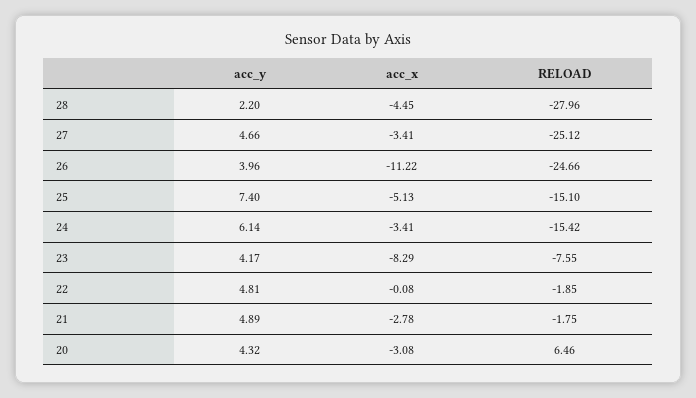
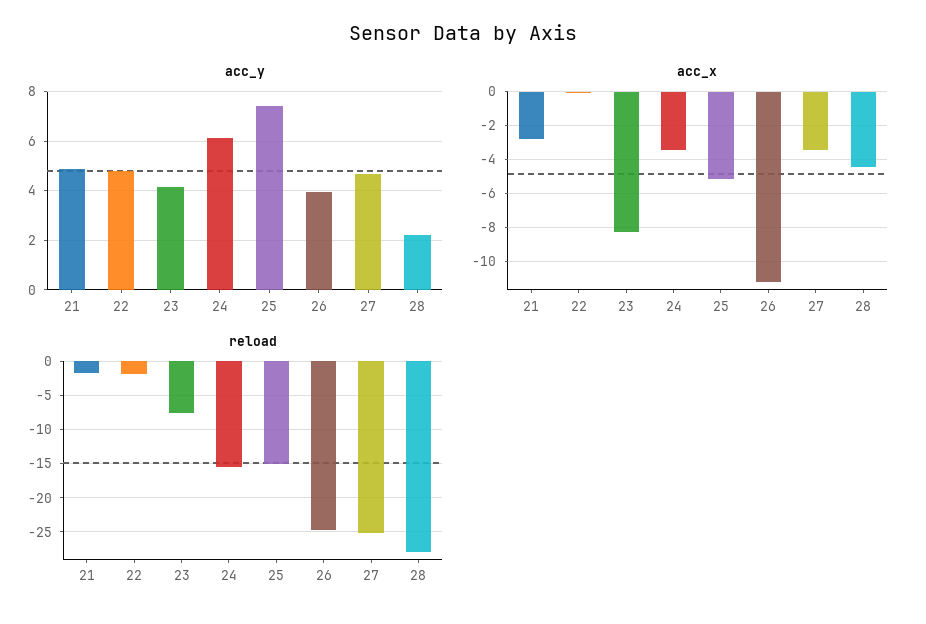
  {
    "acc_y": {
      "28": 2.2,
      "27": 4.66,
      "26": 3.96,
      "25": 7.4,
      "24": 6.14,
      "23": 4.17,
      "22": 4.81,
-     "21": 4.89,
+     "21": 4.89
-     "20": 4.32
    },
    "acc_x": {
      "28": -4.45,
      "27": -3.41,
      "26": -11.22,
      "25": -5.13,
      "24": -3.41,
      "23": -8.29,
      "22": -0.08,
-     "21": -2.78,
+     "21": -2.78
-     "20": -3.08
    },
    "RELOAD": {
      "28": -27.96,
      "27": -25.12,
      "26": -24.66,
      "25": -15.1,
      "24": -15.42,
      "23": -7.55,
      "22": -1.85,
-     "21": -1.75,
+     "21": -1.75
-     "20": 6.46
    }
  }

